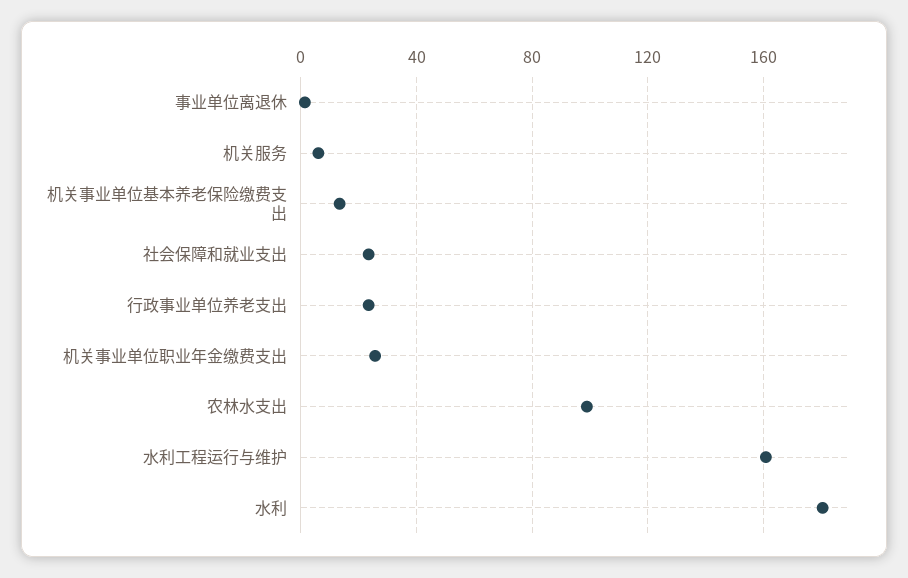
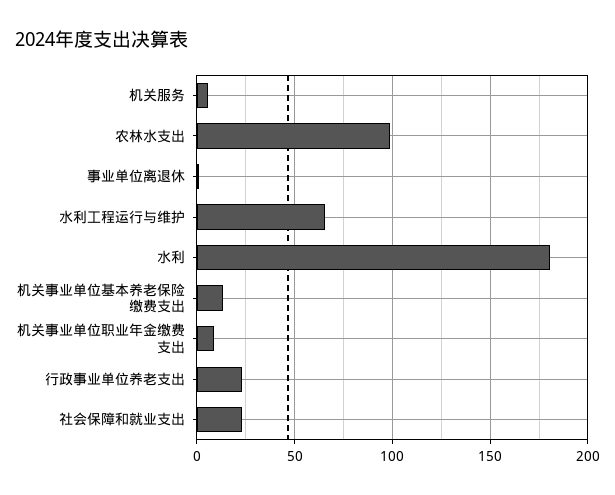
  {
    "事业单位离退休": 0,
    "机关服务": 5,
    "机关事业单位基本养老保险缴费支出": 15,
    "社会保障和就业支出": 25,
    "行政事业单位养老支出": 25,
-   "机关事业单位职业年金缴费支出": 25,
+   "机关事业单位职业年金缴费支出": 10,
    "农林水支出": 100,
-   "水利工程运行与维护": 160,
+   "水利工程运行与维护": 65,
    "水利": 180
  }

